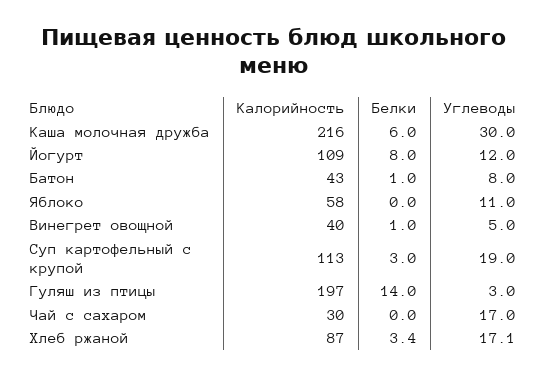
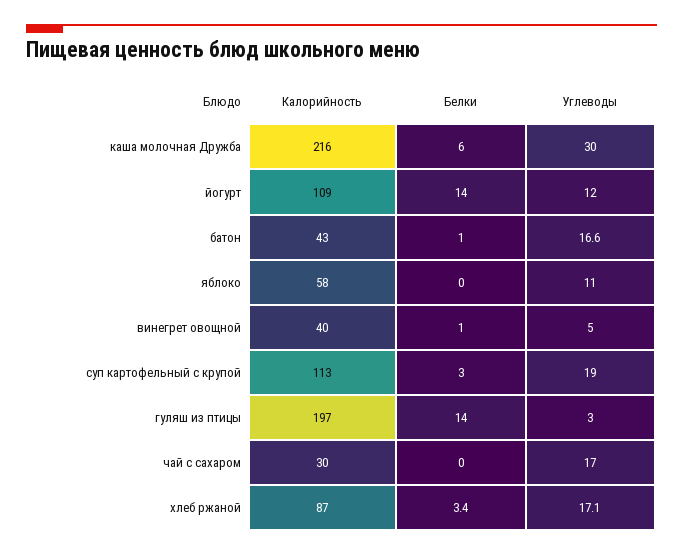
  {
    "Калорийность": {
      "Каша молочная дружба": 216,
      "Йогурт": 109,
      "Батон": 43,
      "Яблоко": 58,
      "Винегрет овощной": 40,
      "Суп картофельный с крупой": 113,
      "Гуляш из птицы": 197,
      "Чай с сахаром": 30,
      "Хлеб ржаной": 87
    },
    "Белки": {
      "Каша молочная дружба": 6,
-     "Йогурт": 8,
+     "Йогурт": 14,
      "Батон": 1,
      "Яблоко": 0,
      "Винегрет овощной": 1,
      "Суп картофельный с крупой": 3,
      "Гуляш из птицы": 14,
      "Чай с сахаром": 0,
      "Хлеб ржаной": 3.4
    },
    "Углеводы": {
      "Каша молочная дружба": 30,
      "Йогурт": 12,
-     "Батон": 8,
+     "Батон": 16.6,
      "Яблоко": 11,
      "Винегрет овощной": 5,
      "Суп картофельный с крупой": 19,
      "Гуляш из птицы": 3,
      "Чай с сахаром": 17,
      "Хлеб ржаной": 17.1
    }
  }

